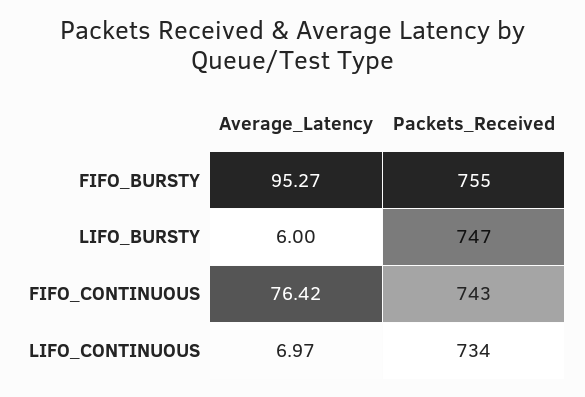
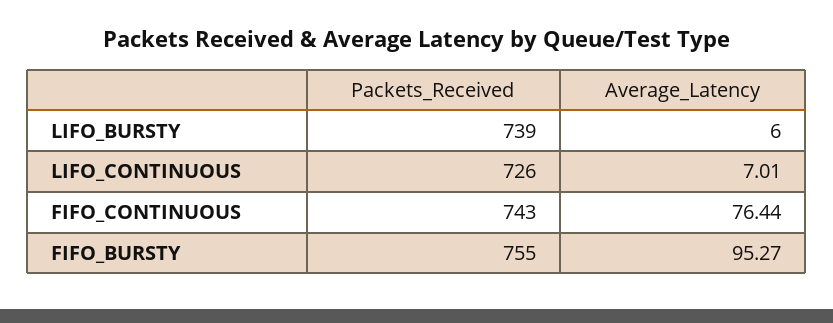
  {
    "Average_Latency": {
      "FIFO_BURSTY": 95.27,
      "LIFO_BURSTY": 6,
-     "FIFO_CONTINUOUS": 76.42,
+     "FIFO_CONTINUOUS": 76.44,
-     "LIFO_CONTINUOUS": 6.97
+     "LIFO_CONTINUOUS": 7.01
    },
    "Packets_Received": {
      "FIFO_BURSTY": 755,
-     "LIFO_BURSTY": 747,
+     "LIFO_BURSTY": 739,
      "FIFO_CONTINUOUS": 743,
-     "LIFO_CONTINUOUS": 734
+     "LIFO_CONTINUOUS": 726
    }
  }

